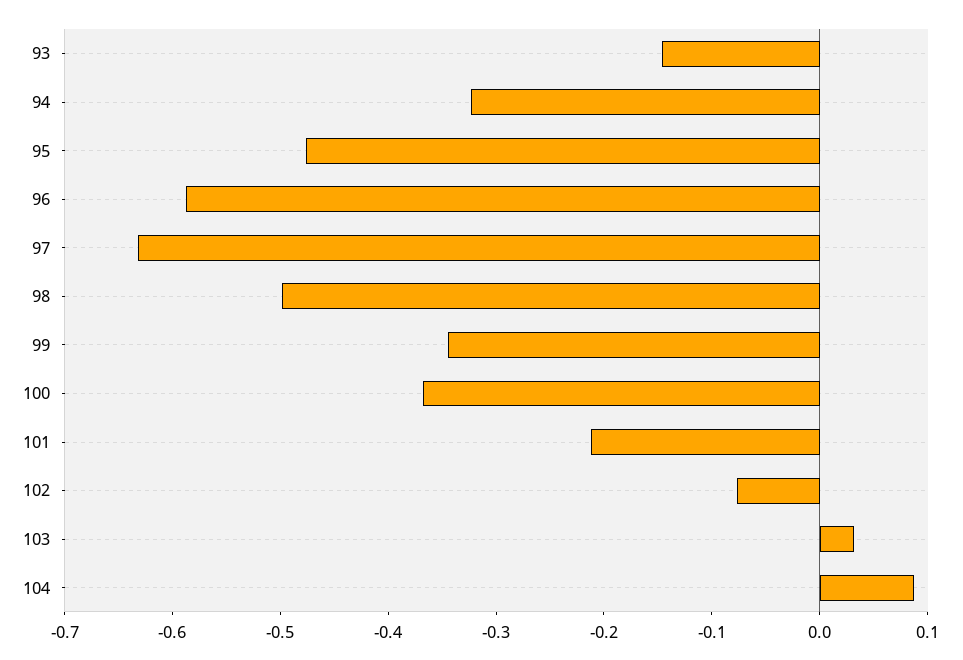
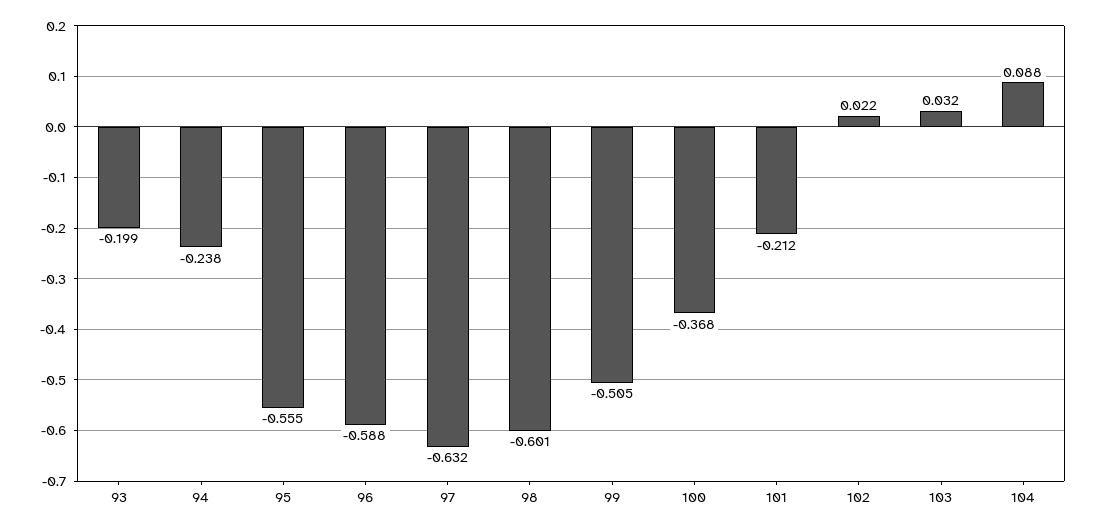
  {
-   "93": -0.14,
+   "93": -0.199,
-   "94": -0.32,
+   "94": -0.238,
-   "95": -0.48,
+   "95": -0.555,
    "96": -0.588,
    "97": -0.632,
-   "98": -0.5,
+   "98": -0.601,
-   "99": -0.34,
+   "99": -0.505,
    "100": -0.368,
    "101": -0.212,
-   "102": -0.08,
+   "102": 0.022,
    "103": 0.032,
    "104": 0.088
  }

